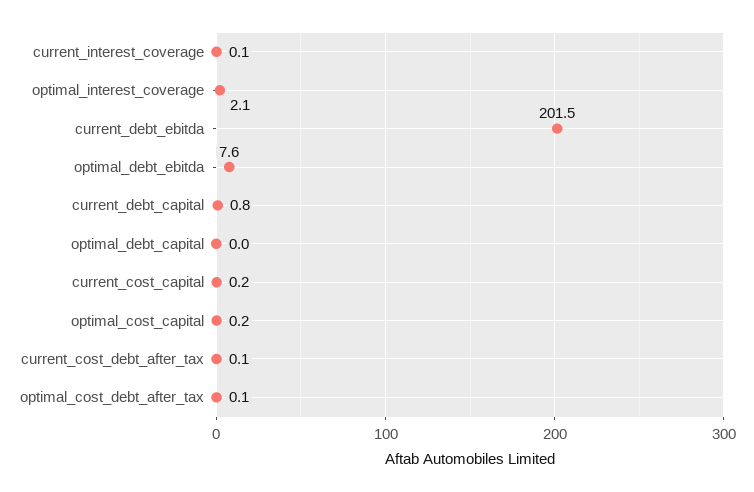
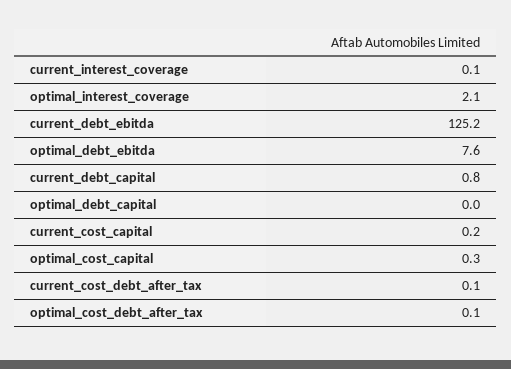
  {
    "current_interest_coverage": 0.1,
    "optimal_interest_coverage": 2.1,
-   "current_debt_ebitda": 201.5,
+   "current_debt_ebitda": 125.2,
    "optimal_debt_ebitda": 7.6,
    "current_debt_capital": 0.8,
    "optimal_debt_capital": 0,
    "current_cost_capital": 0.2,
-   "optimal_cost_capital": 0.2,
+   "optimal_cost_capital": 0.3,
    "current_cost_debt_after_tax": 0.1,
    "optimal_cost_debt_after_tax": 0.1
  }

